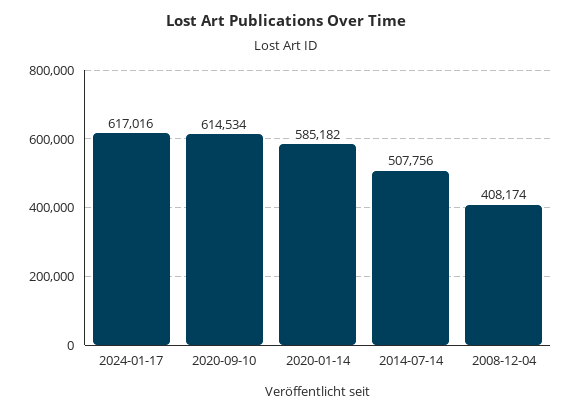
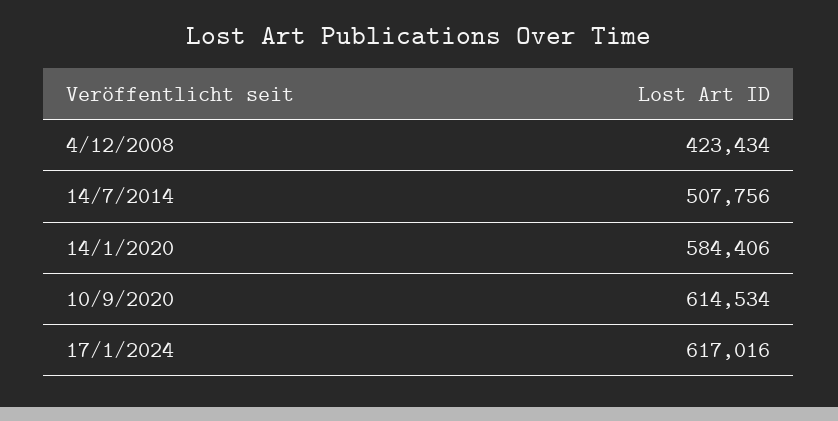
  {
    "2024-01-17": 617016,
    "2020-09-10": 614534,
-   "2020-01-14": 585182,
+   "2020-01-14": 584406,
    "2014-07-14": 507756,
-   "2008-12-04": 408174
+   "2008-12-04": 423434
  }

